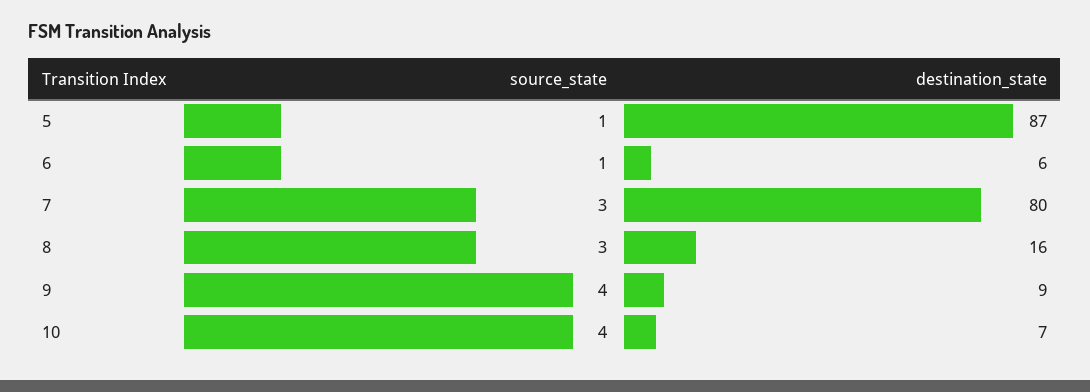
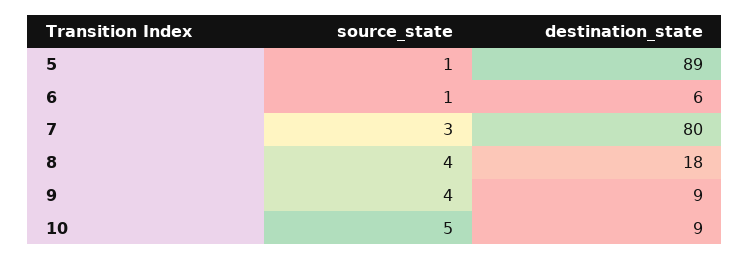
  {
    "source_state": {
      "5": 1,
      "6": 1,
      "7": 3,
-     "8": 3,
+     "8": 4,
      "9": 4,
-     "10": 4
+     "10": 5
    },
    "destination_state": {
-     "5": 87,
+     "5": 89,
      "6": 6,
      "7": 80,
-     "8": 16,
+     "8": 18,
      "9": 9,
-     "10": 7
+     "10": 9
    }
  }

